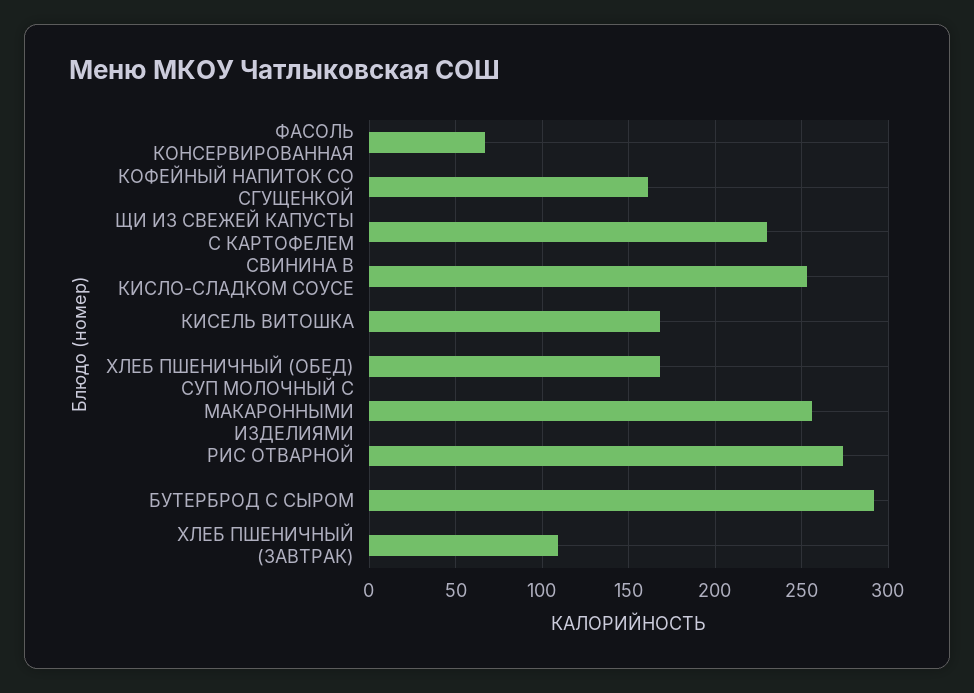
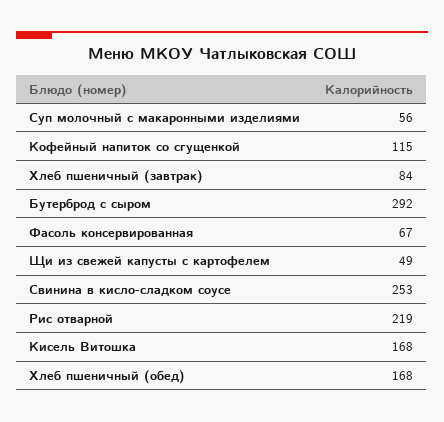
  {
    "ФАСОЛЬ КОНСЕРВИРОВАННАЯ": 67,
-   "КОФЕЙНЫЙ НАПИТОК СО СГУЩЕНКОЙ": 160,
+   "КОФЕЙНЫЙ НАПИТОК СО СГУЩЕНКОЙ": 115,
-   "ЩИ ИЗ СВЕЖЕЙ КАПУСТЫ С КАРТОФЕЛЕМ": 230,
+   "ЩИ ИЗ СВЕЖЕЙ КАПУСТЫ С КАРТОФЕЛЕМ": 49,
    "СВИНИНА В КИСЛО-СЛАДКОМ СОУСЕ": 253,
    "КИСЕЛЬ ВИТОШКА": 168,
    "ХЛЕБ ПШЕНИЧНЫЙ (ОБЕД)": 168,
-   "СУП МОЛОЧНЫЙ С МАКАРОННЫМИ ИЗДЕЛИЯМИ": 255,
+   "СУП МОЛОЧНЫЙ С МАКАРОННЫМИ ИЗДЕЛИЯМИ": 56,
-   "РИС ОТВАРНОЙ": 275,
+   "РИС ОТВАРНОЙ": 219,
    "БУТЕРБРОД С СЫРОМ": 292,
-   "ХЛЕБ ПШЕНИЧНЫЙ (ЗАВТРАК)": 110
+   "ХЛЕБ ПШЕНИЧНЫЙ (ЗАВТРАК)": 84
  }

